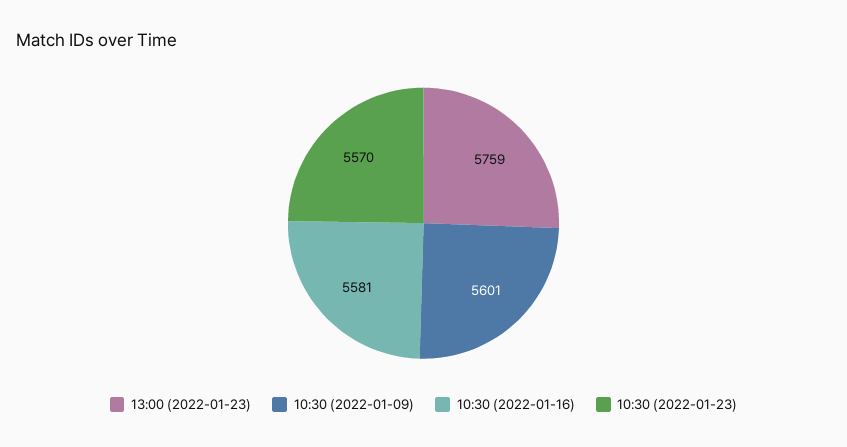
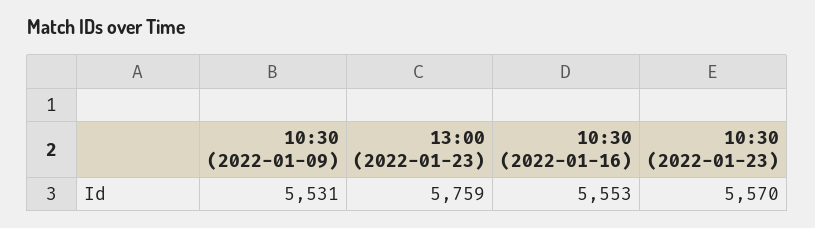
  {
    "13:00 (2022-01-23)": 5759,
-   "10:30 (2022-01-09)": 5601,
+   "10:30 (2022-01-09)": 5531,
-   "10:30 (2022-01-16)": 5581,
+   "10:30 (2022-01-16)": 5553,
    "10:30 (2022-01-23)": 5570
  }

